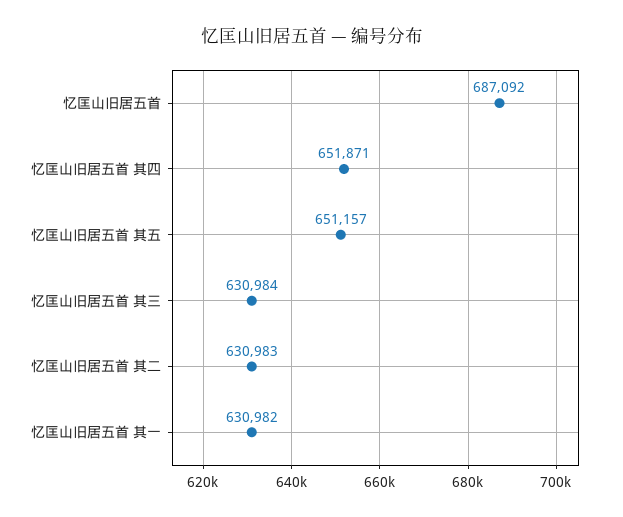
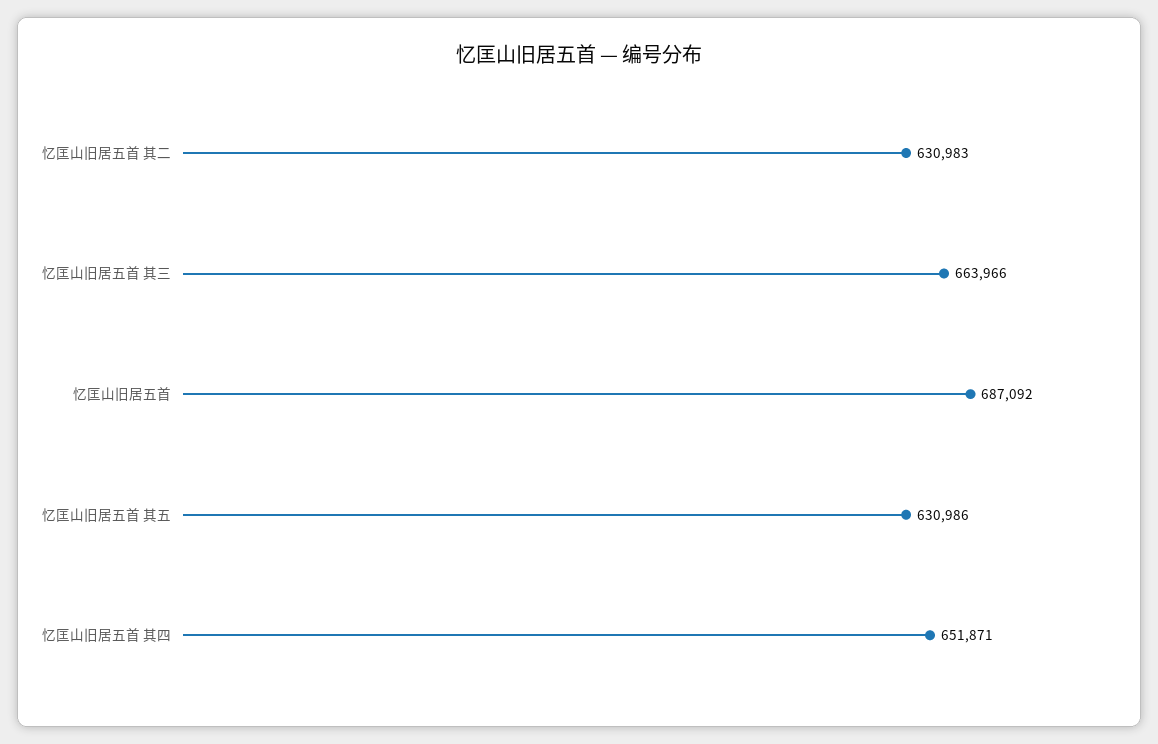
  {
    "忆匡山旧居五首": 687092,
    "忆匡山旧居五首 其四": 651871,
-   "忆匡山旧居五首 其五": 651157,
+   "忆匡山旧居五首 其五": 630986,
-   "忆匡山旧居五首 其三": 630984,
+   "忆匡山旧居五首 其三": 663966,
-   "忆匡山旧居五首 其二": 630983,
+   "忆匡山旧居五首 其二": 630983
-   "忆匡山旧居五首 其一": 630982
  }

